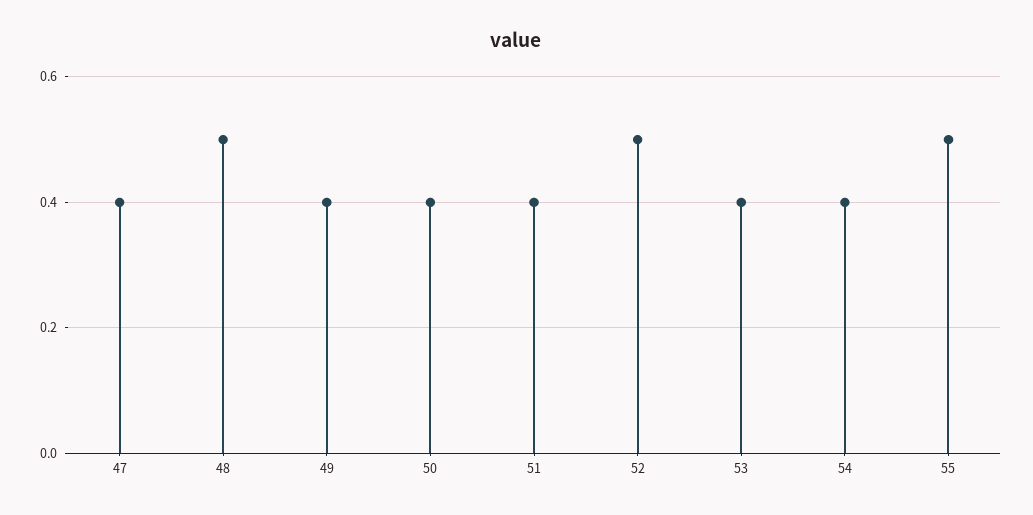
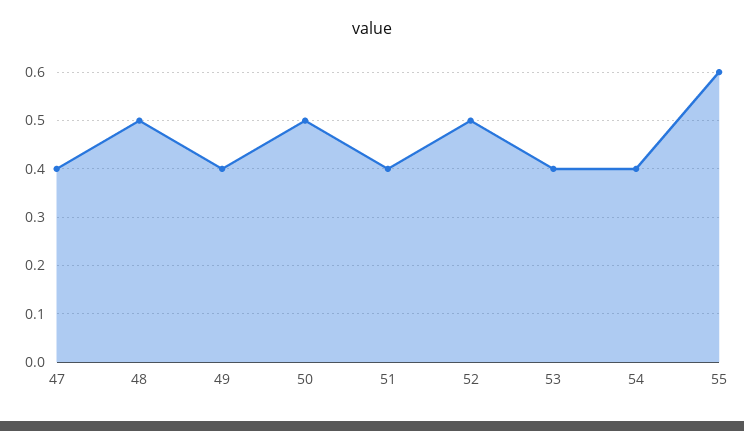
  {
    "47": 0.4,
    "48": 0.5,
    "49": 0.4,
-   "50": 0.4,
+   "50": 0.5,
    "51": 0.4,
    "52": 0.5,
    "53": 0.4,
    "54": 0.4,
-   "55": 0.5
+   "55": 0.6
  }

